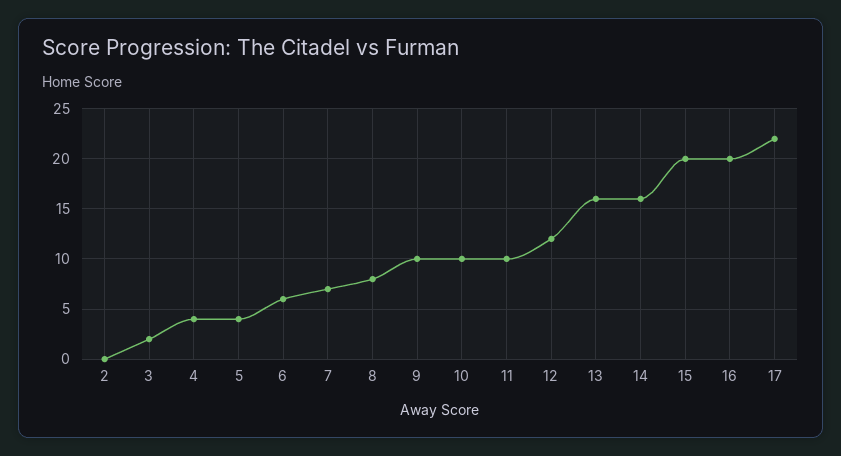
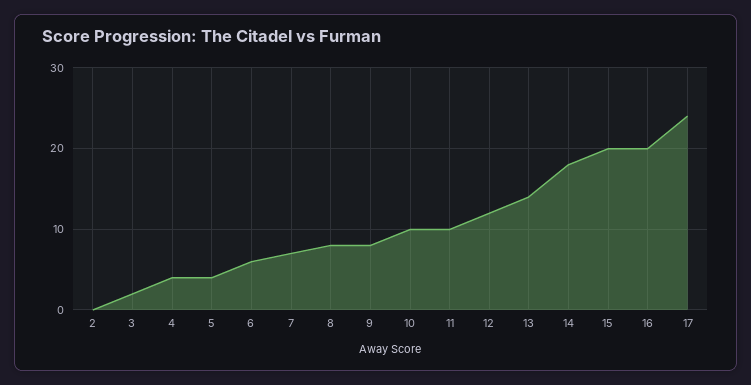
  {
    "2": 0,
    "3": 2,
    "4": 4,
    "5": 4,
    "6": 6,
    "7": 7,
    "8": 8,
-   "9": 10,
+   "9": 8,
    "10": 10,
    "11": 10,
    "12": 12,
-   "13": 16,
+   "13": 14,
-   "14": 16,
+   "14": 18,
    "15": 20,
    "16": 20,
-   "17": 22
+   "17": 24
  }

